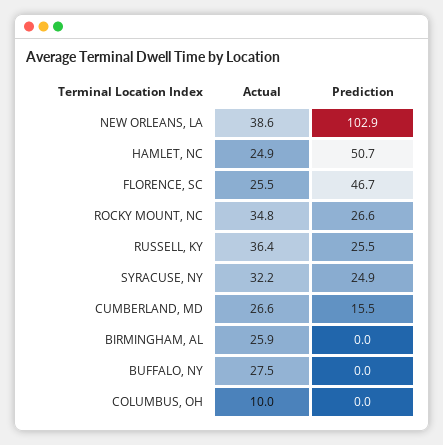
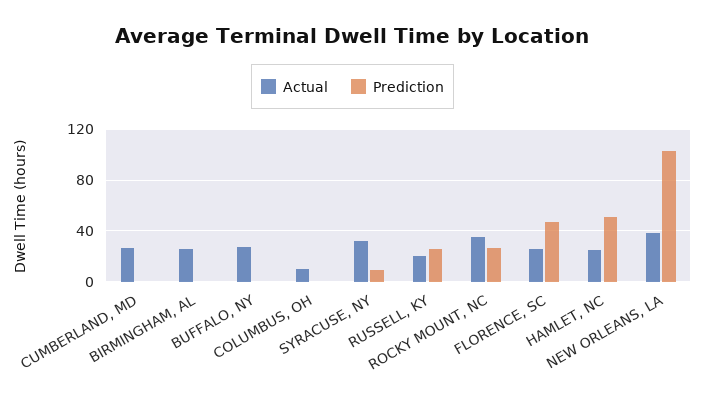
  {
    "Actual": {
      "NEW ORLEANS, LA": 38.6,
      "HAMLET, NC": 24.9,
      "FLORENCE, SC": 25.5,
      "ROCKY MOUNT, NC": 34.8,
-     "RUSSELL, KY": 36.4,
+     "RUSSELL, KY": 20,
      "SYRACUSE, NY": 32.2,
      "CUMBERLAND, MD": 26.6,
      "BIRMINGHAM, AL": 25.9,
      "BUFFALO, NY": 27.5,
      "COLUMBUS, OH": 10
    },
    "Prediction": {
      "NEW ORLEANS, LA": 102.9,
      "HAMLET, NC": 50.7,
      "FLORENCE, SC": 46.7,
      "ROCKY MOUNT, NC": 26.6,
      "RUSSELL, KY": 25.5,
-     "SYRACUSE, NY": 24.9,
+     "SYRACUSE, NY": 10,
-     "CUMBERLAND, MD": 15.5,
+     "CUMBERLAND, MD": 0,
      "BIRMINGHAM, AL": 0,
      "BUFFALO, NY": 0,
      "COLUMBUS, OH": 0
    }
  }

